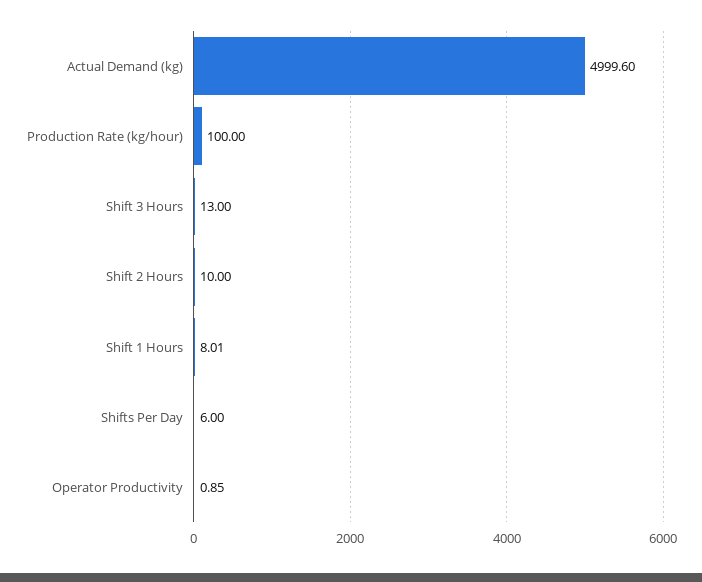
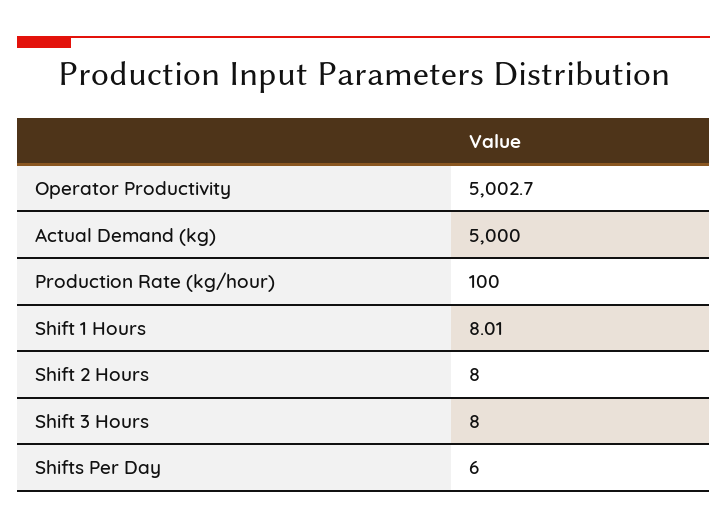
  {
-   "Actual Demand (kg)": 4999.6,
+   "Actual Demand (kg)": 5000,
    "Production Rate (kg/hour)": 100,
-   "Shift 3 Hours": 13,
+   "Shift 3 Hours": 8,
-   "Shift 2 Hours": 10,
+   "Shift 2 Hours": 8,
    "Shift 1 Hours": 8.01,
    "Shifts Per Day": 6,
-   "Operator Productivity": 0.85
+   "Operator Productivity": 5002.7
  }

